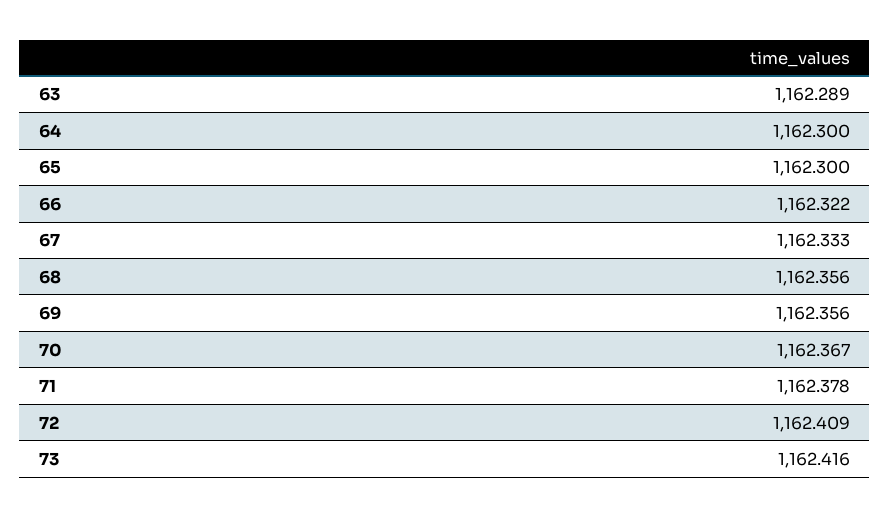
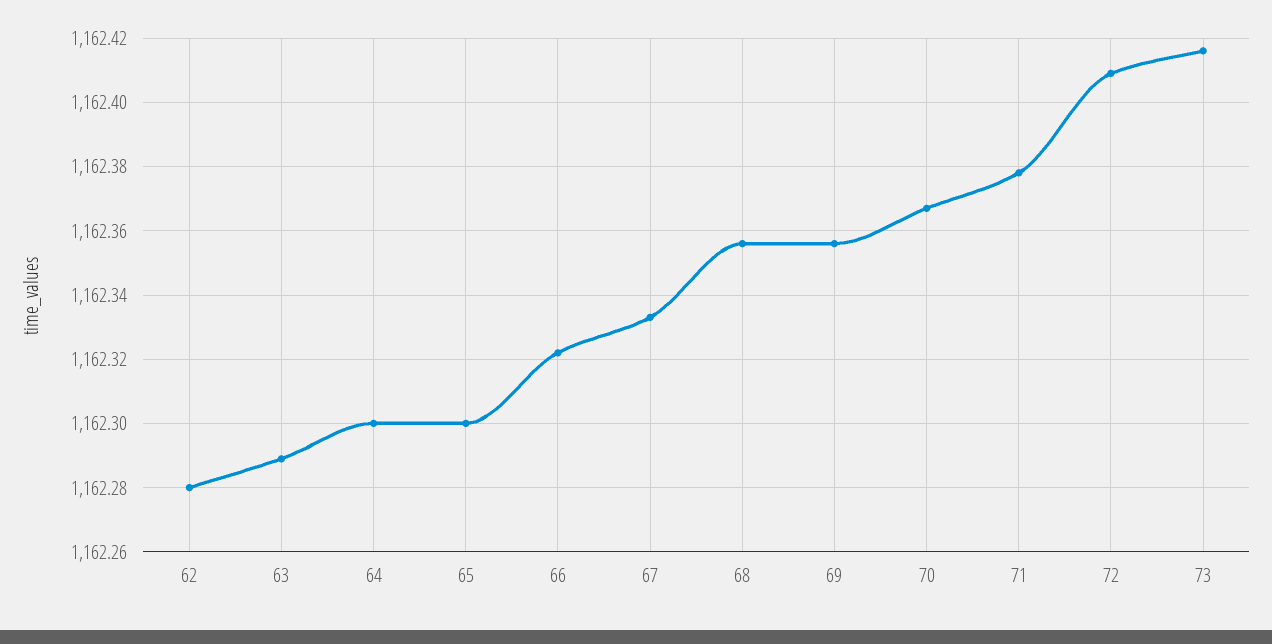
  {
    "63": 1162.289,
    "64": 1162.3,
    "65": 1162.3,
    "66": 1162.322,
    "67": 1162.333,
    "68": 1162.356,
    "69": 1162.356,
    "70": 1162.367,
    "71": 1162.378,
    "72": 1162.409,
-   "73": 1162.416
+   "73": 1162.416,
+   "62": 1162.28
  }

